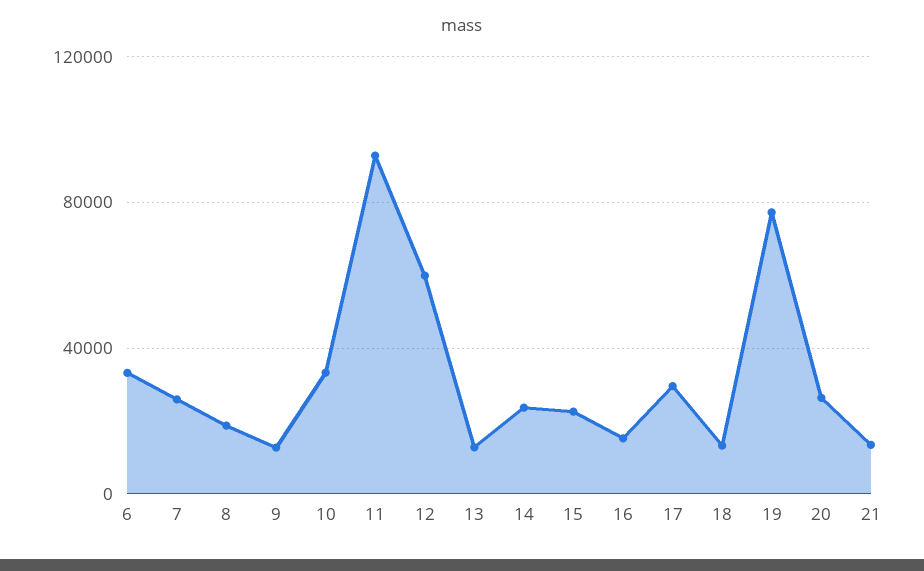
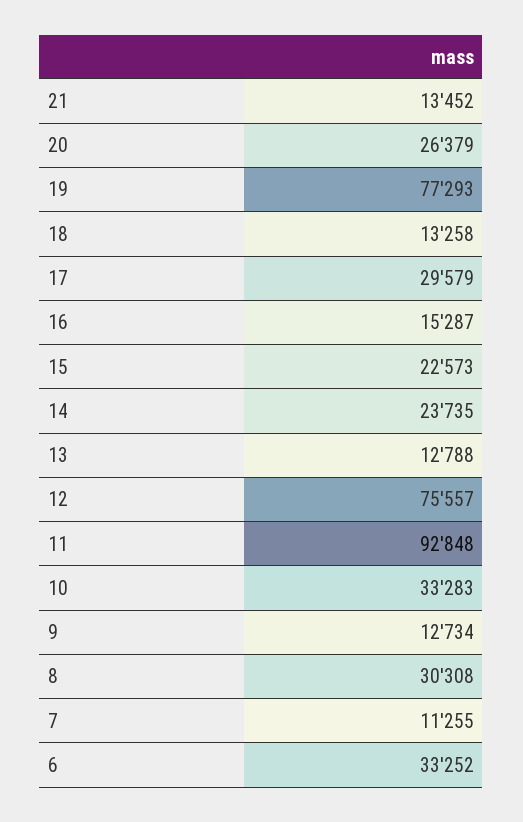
  {
    "6": 33252,
-   "7": 25000,
+   "7": 11255,
-   "8": 20000,
+   "8": 30308,
    "9": 12734,
    "10": 33283,
    "11": 92848,
-   "12": 60000,
+   "12": 75557,
    "13": 12788,
    "14": 23735,
    "15": 22573,
    "16": 15287,
    "17": 29579,
    "18": 13258,
    "19": 77293,
    "20": 26379,
    "21": 13452
  }

